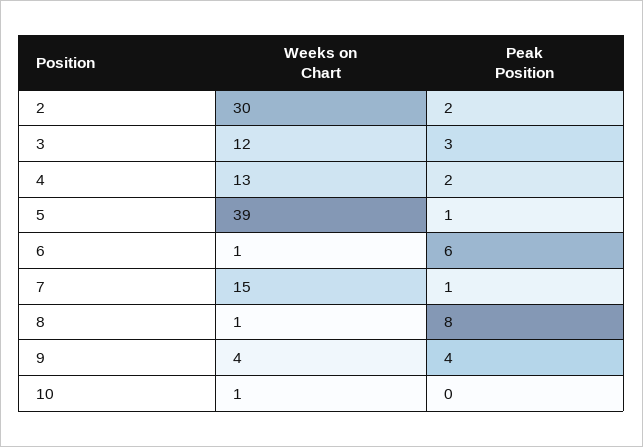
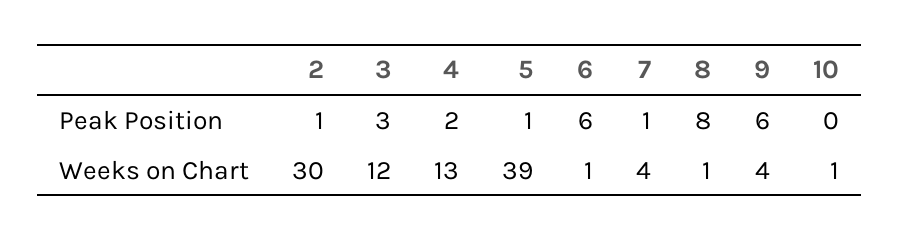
  {
    "Weeks on Chart": {
      "2": 30,
      "3": 12,
      "4": 13,
      "5": 39,
      "6": 1,
-     "7": 15,
+     "7": 4,
      "8": 1,
      "9": 4,
      "10": 1
    },
    "Peak Position": {
-     "2": 2,
+     "2": 1,
      "3": 3,
      "4": 2,
      "5": 1,
      "6": 6,
      "7": 1,
      "8": 8,
-     "9": 4,
+     "9": 6,
      "10": 0
    }
  }

